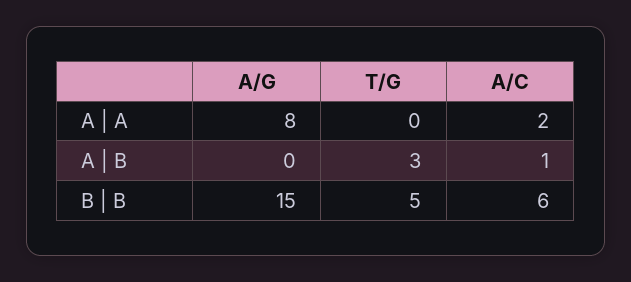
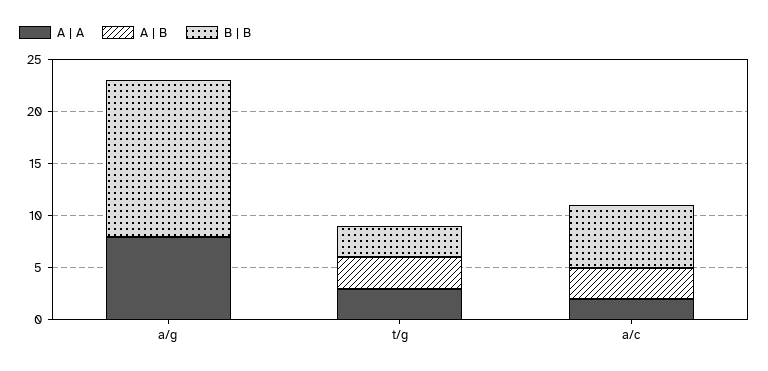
  {
    "A | A": {
      "A/G": 8,
-     "T/G": 0,
+     "T/G": 3,
      "A/C": 2
    },
    "A | B": {
      "A/G": 0,
      "T/G": 3,
-     "A/C": 1
+     "A/C": 3
    },
    "B | B": {
      "A/G": 15,
-     "T/G": 5,
+     "T/G": 3,
      "A/C": 6
    }
  }

